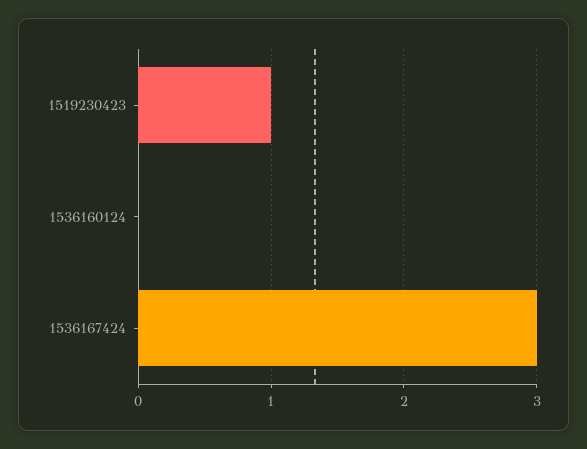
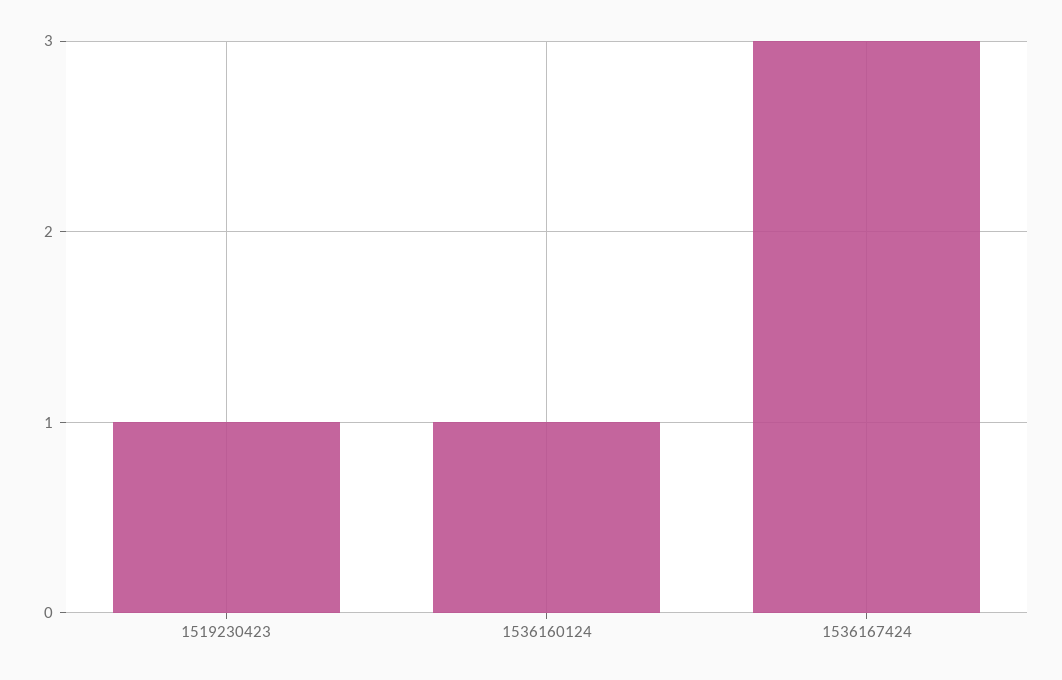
  {
    "1519230423": 1,
-   "1536160124": 0,
+   "1536160124": 1,
    "1536167424": 3
  }

